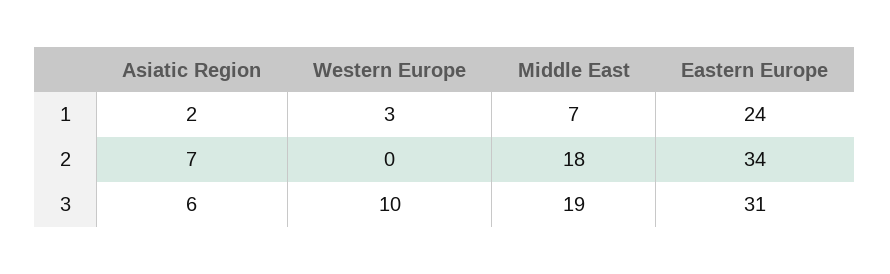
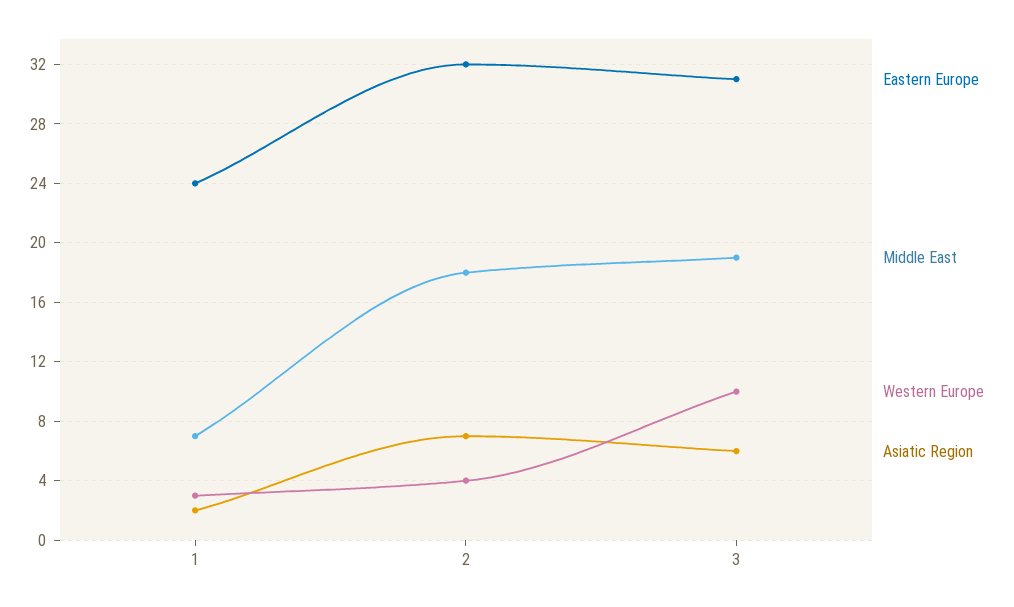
  {
    "Asiatic Region": {
      "1": 2,
      "2": 7,
      "3": 6
    },
    "Western Europe": {
      "1": 3,
-     "2": 0,
+     "2": 4,
      "3": 10
    },
    "Middle East": {
      "1": 7,
      "2": 18,
      "3": 19
    },
    "Eastern Europe": {
      "1": 24,
-     "2": 34,
+     "2": 32,
      "3": 31
    }
  }

